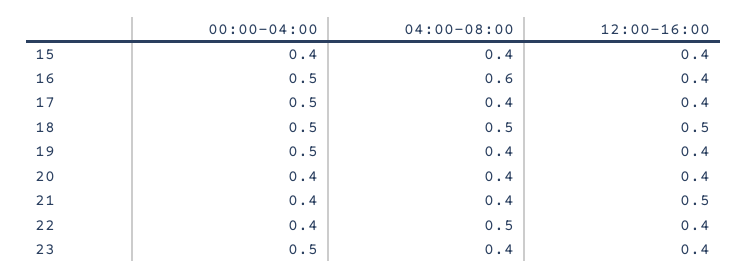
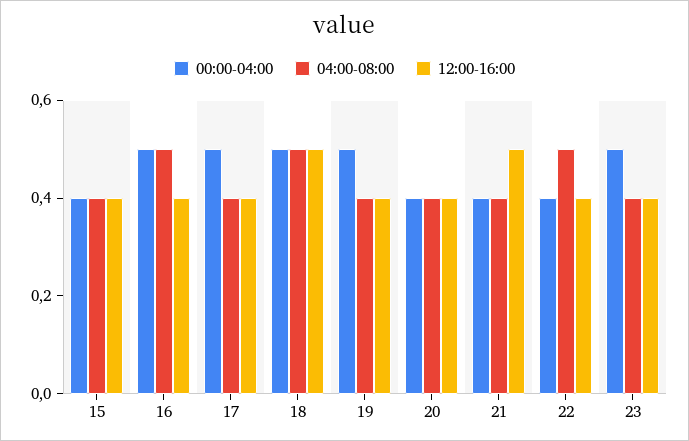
  {
    "00:00-04:00": {
      "15": 0.4,
      "16": 0.5,
      "17": 0.5,
      "18": 0.5,
      "19": 0.5,
      "20": 0.4,
      "21": 0.4,
      "22": 0.4,
      "23": 0.5
    },
    "04:00-08:00": {
      "15": 0.4,
-     "16": 0.6,
+     "16": 0.5,
      "17": 0.4,
      "18": 0.5,
      "19": 0.4,
      "20": 0.4,
      "21": 0.4,
      "22": 0.5,
      "23": 0.4
    },
    "12:00-16:00": {
      "15": 0.4,
      "16": 0.4,
      "17": 0.4,
      "18": 0.5,
      "19": 0.4,
      "20": 0.4,
      "21": 0.5,
      "22": 0.4,
      "23": 0.4
    }
  }

